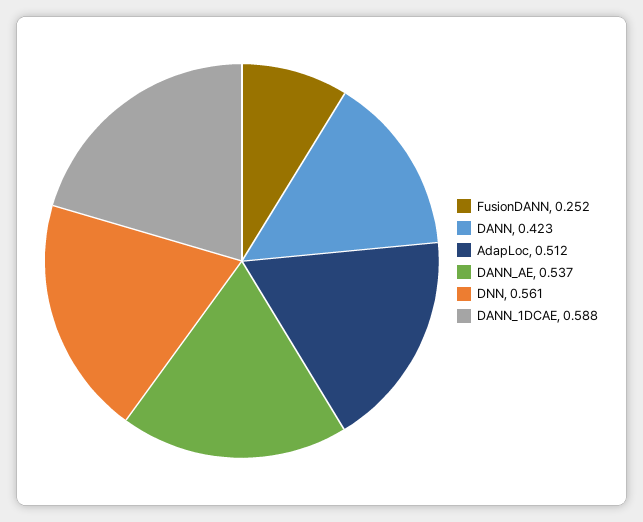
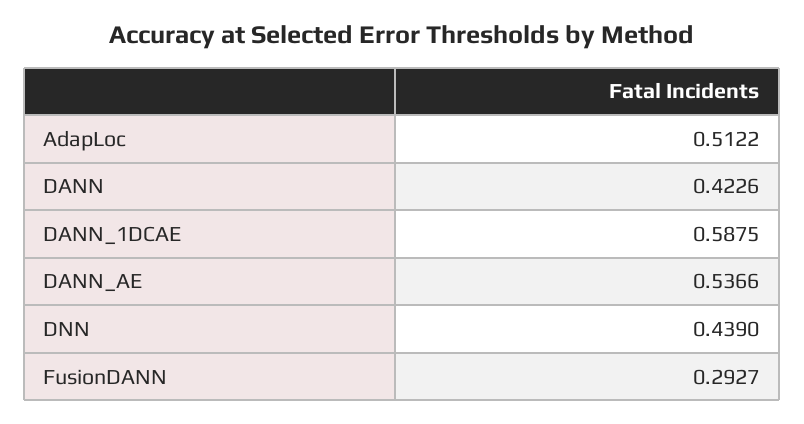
  {
-   "FusionDANN": 0.252,
+   "FusionDANN": 0.2927,
    "DANN": 0.4226,
    "AdapLoc": 0.5122,
    "DANN_AE": 0.5366,
-   "DNN": 0.561,
+   "DNN": 0.439,
    "DANN_1DCAE": 0.5875
  }

